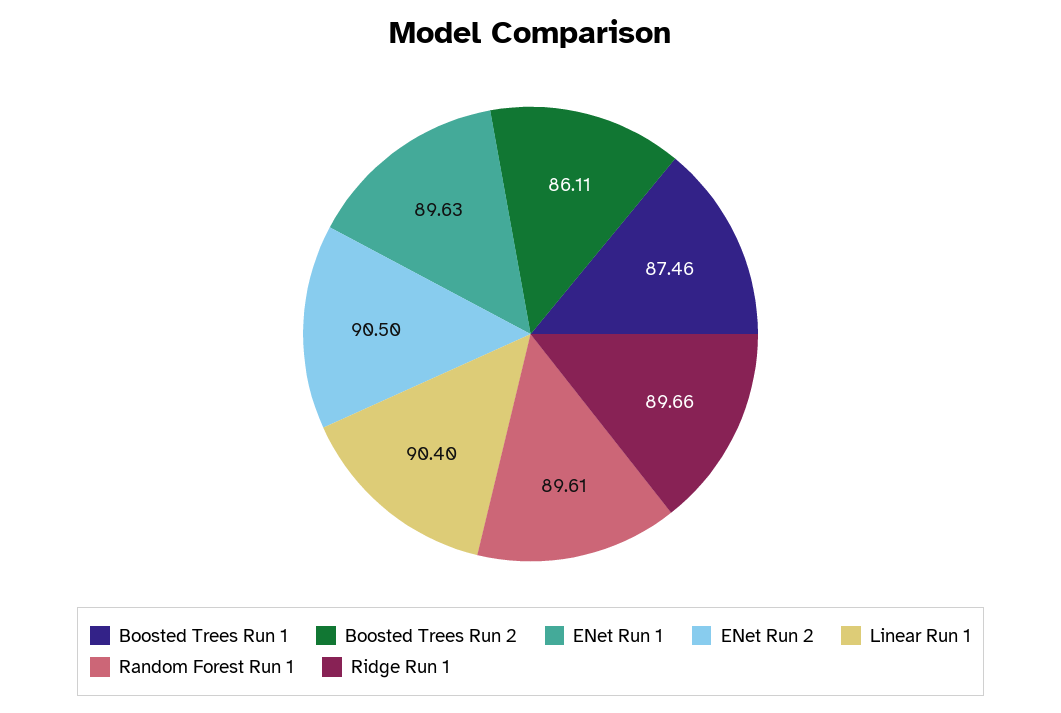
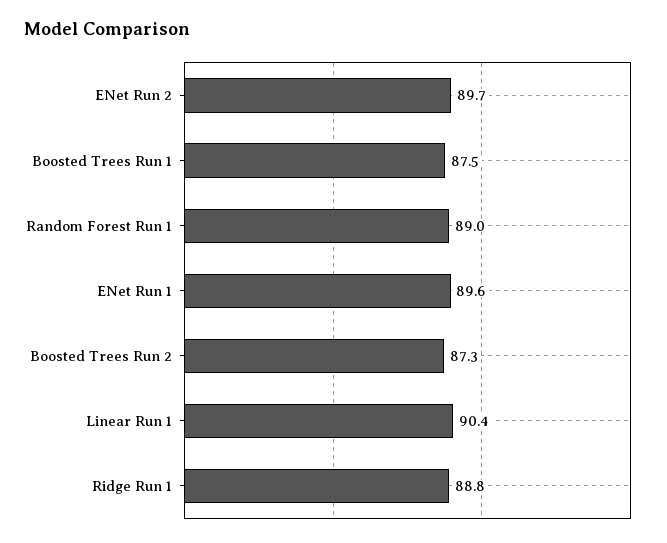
  {
    "Boosted Trees Run 1": 87.46,
-   "Boosted Trees Run 2": 86.11,
+   "Boosted Trees Run 2": 87.3,
    "ENet Run 1": 89.63,
-   "ENet Run 2": 90.5,
+   "ENet Run 2": 89.7,
    "Linear Run 1": 90.4,
-   "Random Forest Run 1": 89.61,
+   "Random Forest Run 1": 89,
-   "Ridge Run 1": 89.66
+   "Ridge Run 1": 88.8
  }

